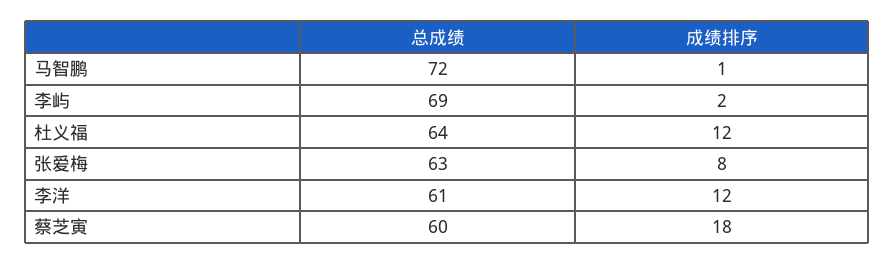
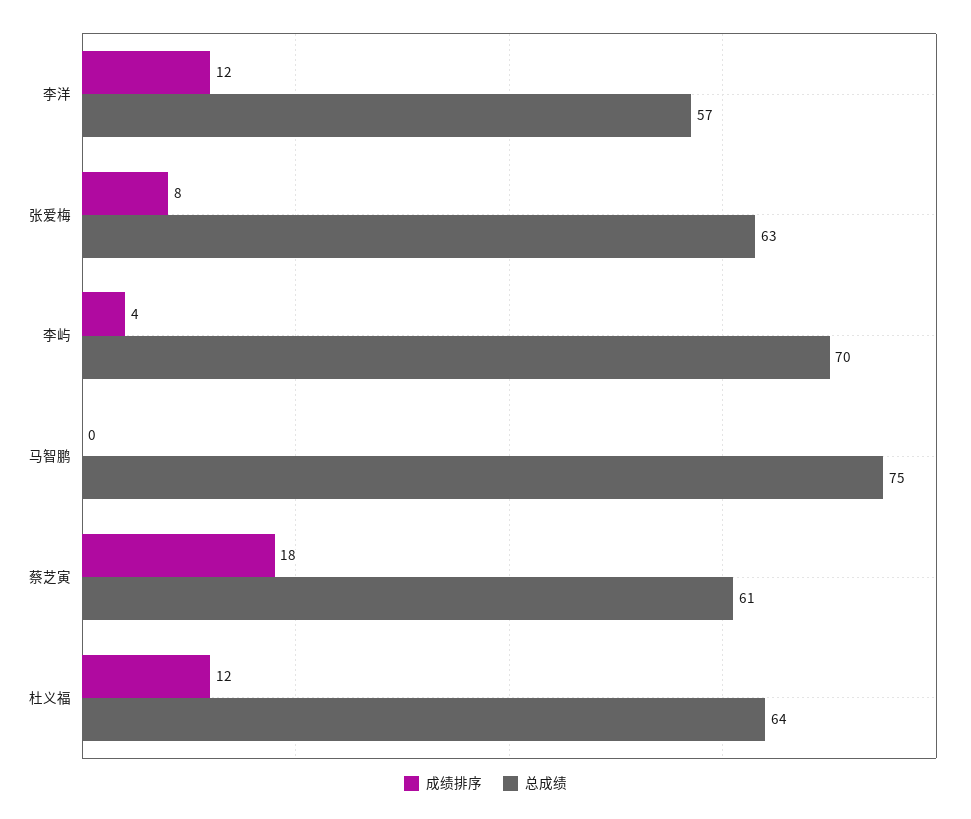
  {
    "总成绩": {
-     "马智鹏": 72,
+     "马智鹏": 75,
-     "李屿": 69,
+     "李屿": 70,
      "杜义福": 64,
      "张爱梅": 63,
-     "李洋": 61,
+     "李洋": 57,
-     "蔡芝寅": 60
+     "蔡芝寅": 61
    },
    "成绩排序": {
-     "马智鹏": 1,
+     "马智鹏": 0,
-     "李屿": 2,
+     "李屿": 4,
      "杜义福": 12,
      "张爱梅": 8,
      "李洋": 12,
      "蔡芝寅": 18
    }
  }

